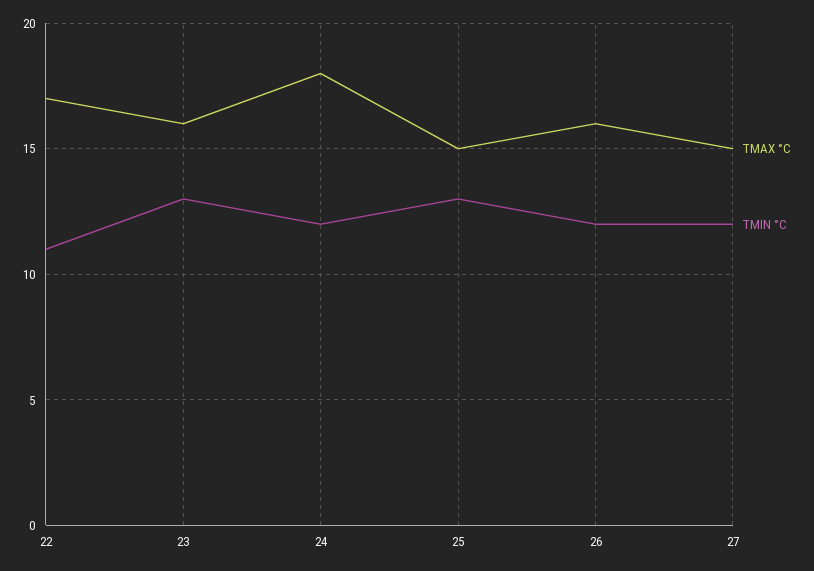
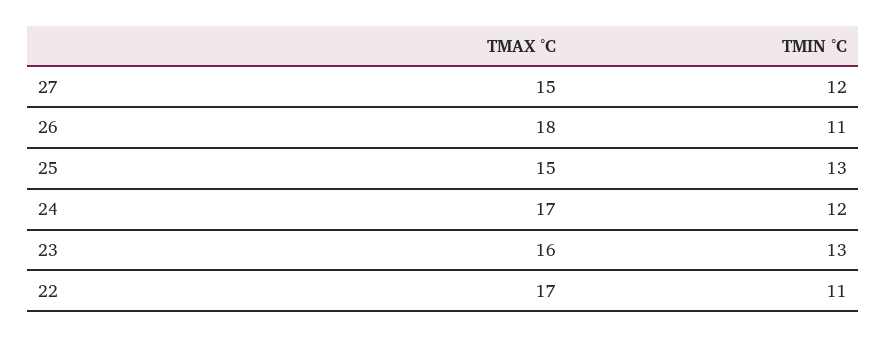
  {
    "TMAX °C": {
      "22": 17,
      "23": 16,
-     "24": 18,
+     "24": 17,
      "25": 15,
-     "26": 16,
+     "26": 18,
      "27": 15
    },
    "TMIN °C": {
      "22": 11,
      "23": 13,
      "24": 12,
      "25": 13,
-     "26": 12,
+     "26": 11,
      "27": 12
    }
  }

